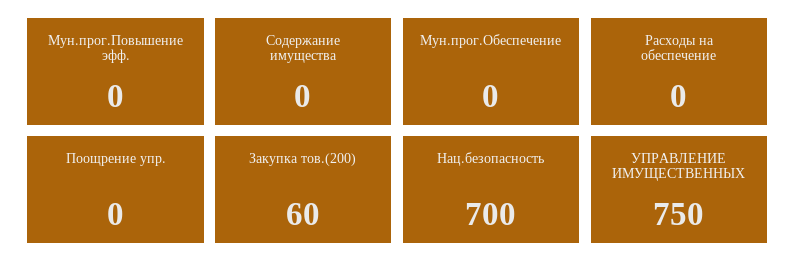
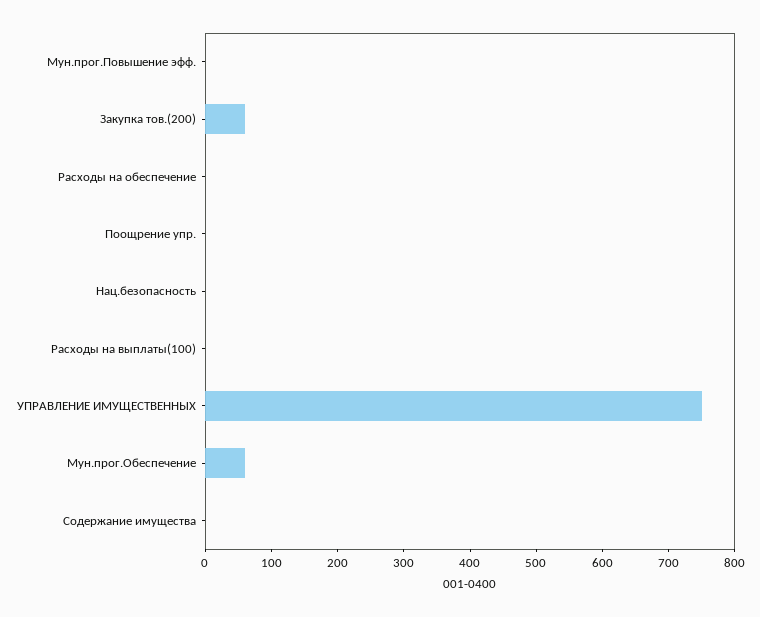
  {
    "Мун.прог.Повышение эфф.": 0,
    "Содержание имущества": 0,
-   "Мун.прог.Обеспечение": 0,
+   "Мун.прог.Обеспечение": 60,
    "Расходы на обеспечение": 0,
    "Поощрение упр.": 0,
    "Закупка тов.(200)": 60,
-   "Нац.безопасность": 700,
+   "Нац.безопасность": 0,
-   "УПРАВЛЕНИЕ ИМУЩЕСТВЕННЫХ": 750
+   "УПРАВЛЕНИЕ ИМУЩЕСТВЕННЫХ": 750,
+   "Расходы на выплаты(100)": 0
  }

